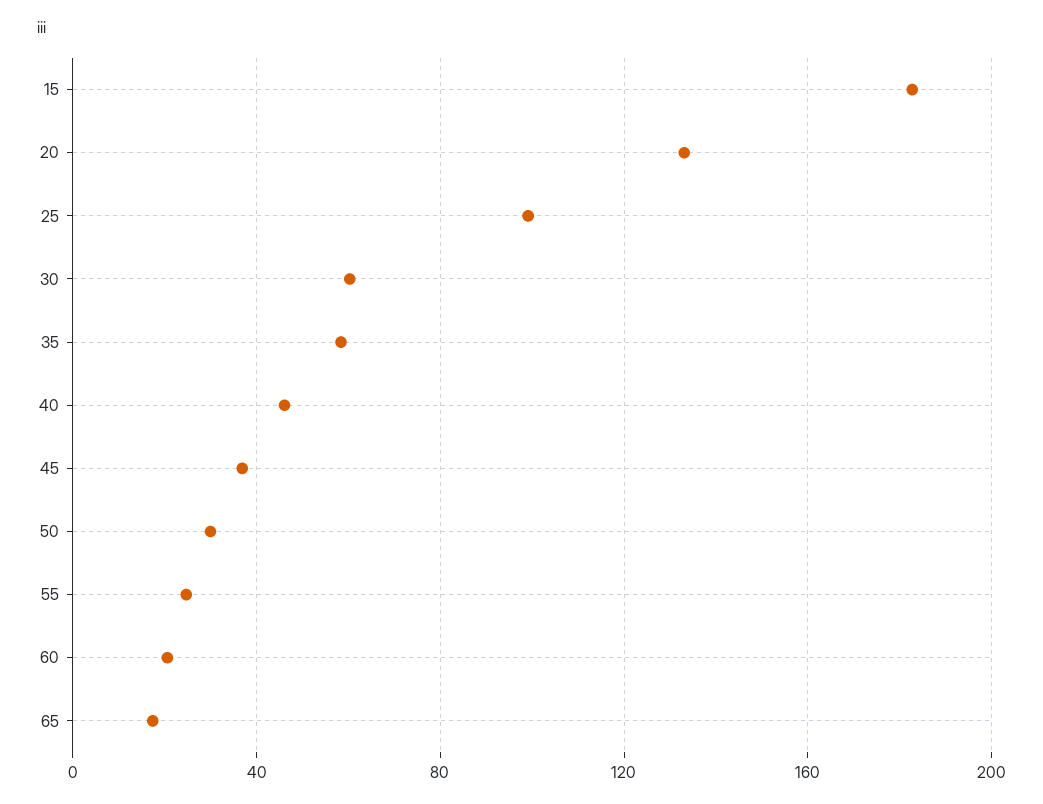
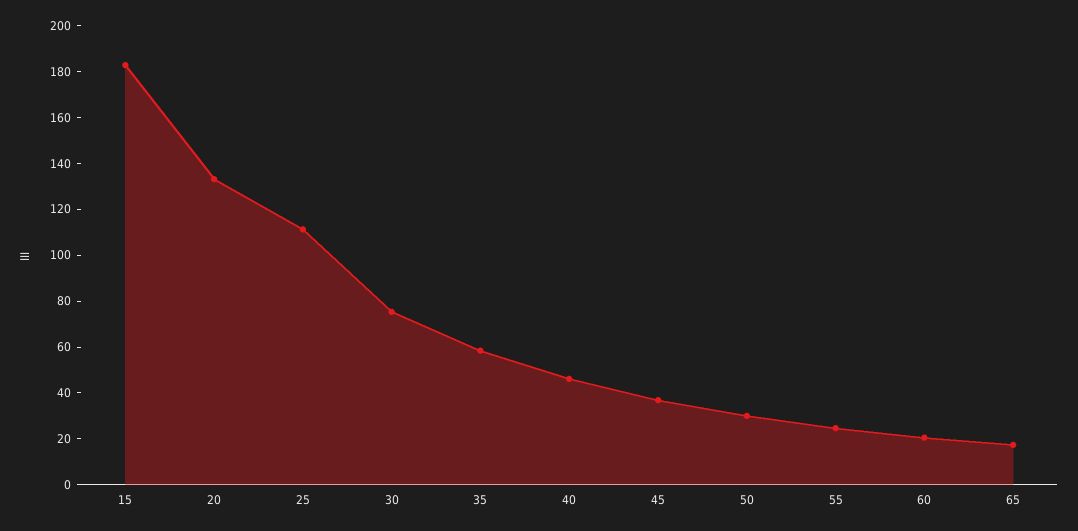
  {
    "15": 185,
    "20": 135,
-   "25": 100,
+   "25": 110,
-   "30": 60,
+   "30": 75,
    "35": 60,
    "40": 45,
    "45": 35,
    "50": 30,
    "55": 25,
    "60": 20,
    "65": 15
  }

